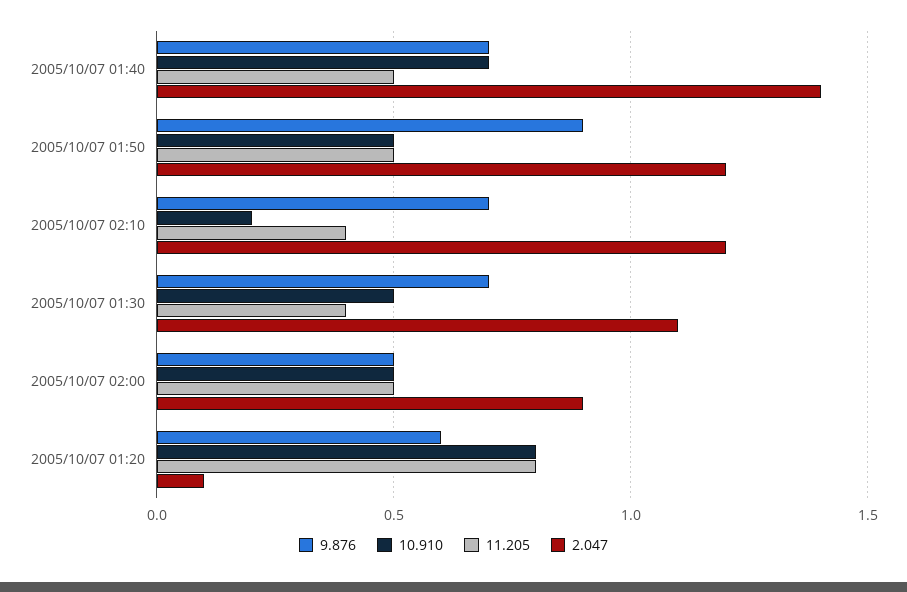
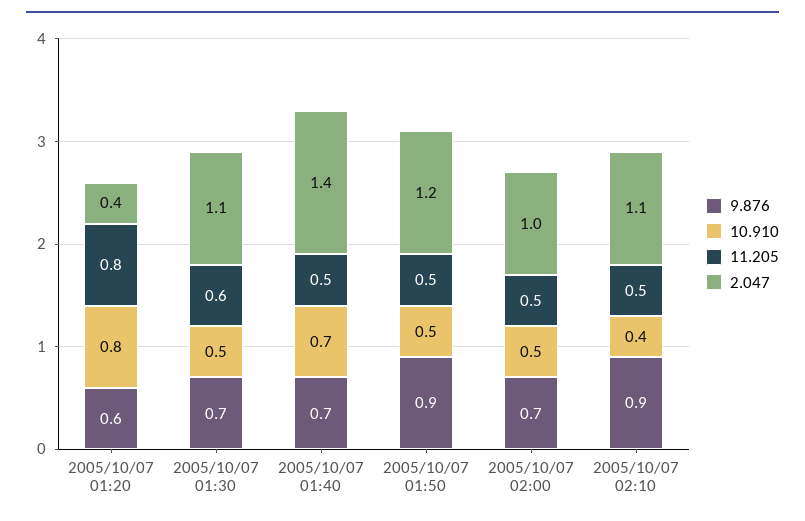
  {
    "9.876": {
      "2005/10/07 01:40": 0.7,
      "2005/10/07 01:50": 0.9,
-     "2005/10/07 02:10": 0.7,
+     "2005/10/07 02:10": 0.9,
      "2005/10/07 01:30": 0.7,
-     "2005/10/07 02:00": 0.5,
+     "2005/10/07 02:00": 0.7,
      "2005/10/07 01:20": 0.6
    },
    "10.910": {
      "2005/10/07 01:40": 0.7,
      "2005/10/07 01:50": 0.5,
-     "2005/10/07 02:10": 0.2,
+     "2005/10/07 02:10": 0.4,
      "2005/10/07 01:30": 0.5,
      "2005/10/07 02:00": 0.5,
      "2005/10/07 01:20": 0.8
    },
    "11.205": {
      "2005/10/07 01:40": 0.5,
      "2005/10/07 01:50": 0.5,
-     "2005/10/07 02:10": 0.4,
+     "2005/10/07 02:10": 0.5,
-     "2005/10/07 01:30": 0.4,
+     "2005/10/07 01:30": 0.6,
      "2005/10/07 02:00": 0.5,
      "2005/10/07 01:20": 0.8
    },
    "2.047": {
      "2005/10/07 01:40": 1.4,
      "2005/10/07 01:50": 1.2,
-     "2005/10/07 02:10": 1.2,
+     "2005/10/07 02:10": 1.1,
      "2005/10/07 01:30": 1.1,
-     "2005/10/07 02:00": 0.9,
+     "2005/10/07 02:00": 1,
-     "2005/10/07 01:20": 0.1
+     "2005/10/07 01:20": 0.4
    }
  }

